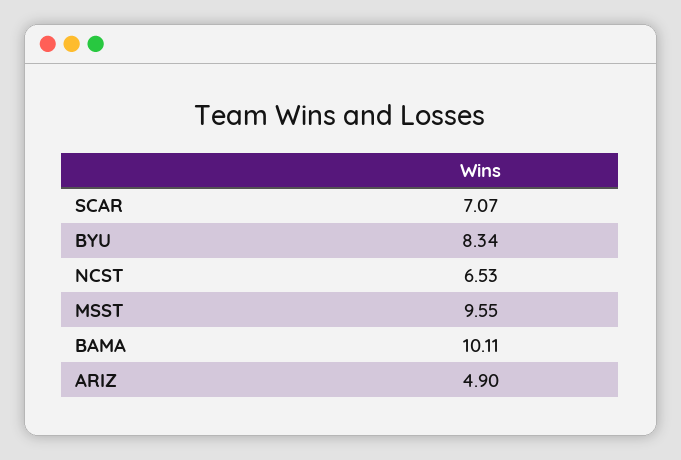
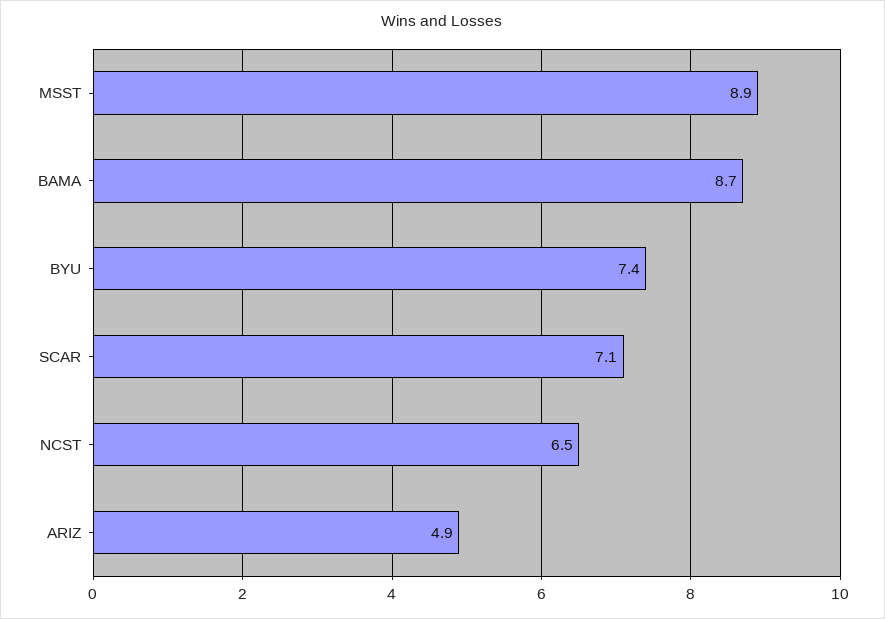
  {
    "SCAR": 7.07,
-   "BYU": 8.34,
+   "BYU": 7.4,
    "NCST": 6.53,
-   "MSST": 9.55,
+   "MSST": 8.9,
-   "BAMA": 10.11,
+   "BAMA": 8.7,
    "ARIZ": 4.9
  }

